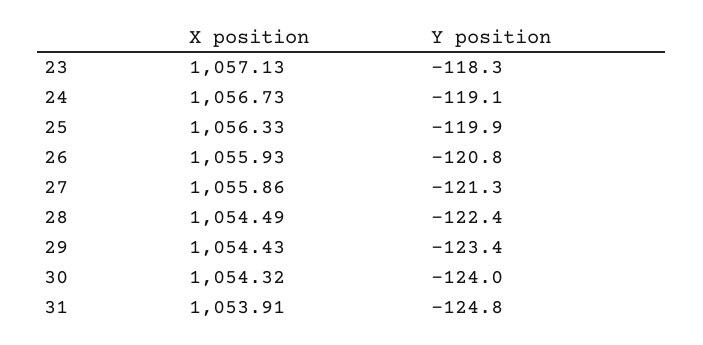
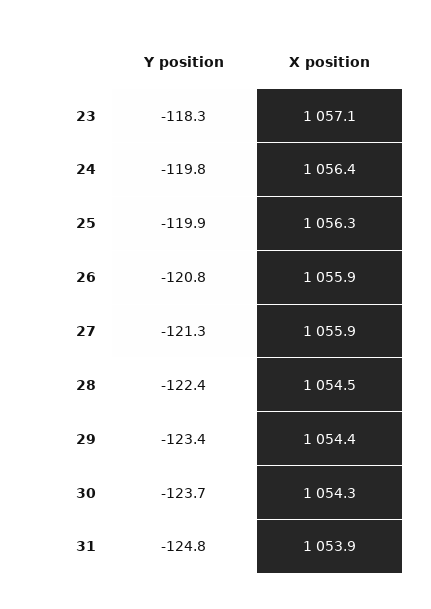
  {
    "X position": {
      "23": 1057.13,
-     "24": 1056.73,
+     "24": 1056.4,
      "25": 1056.33,
      "26": 1055.93,
      "27": 1055.86,
      "28": 1054.49,
      "29": 1054.43,
      "30": 1054.32,
      "31": 1053.91
    },
    "Y position": {
      "23": -118.3,
-     "24": -119.1,
+     "24": -119.8,
      "25": -119.9,
      "26": -120.8,
      "27": -121.3,
      "28": -122.4,
      "29": -123.4,
-     "30": -124,
+     "30": -123.7,
      "31": -124.8
    }
  }

